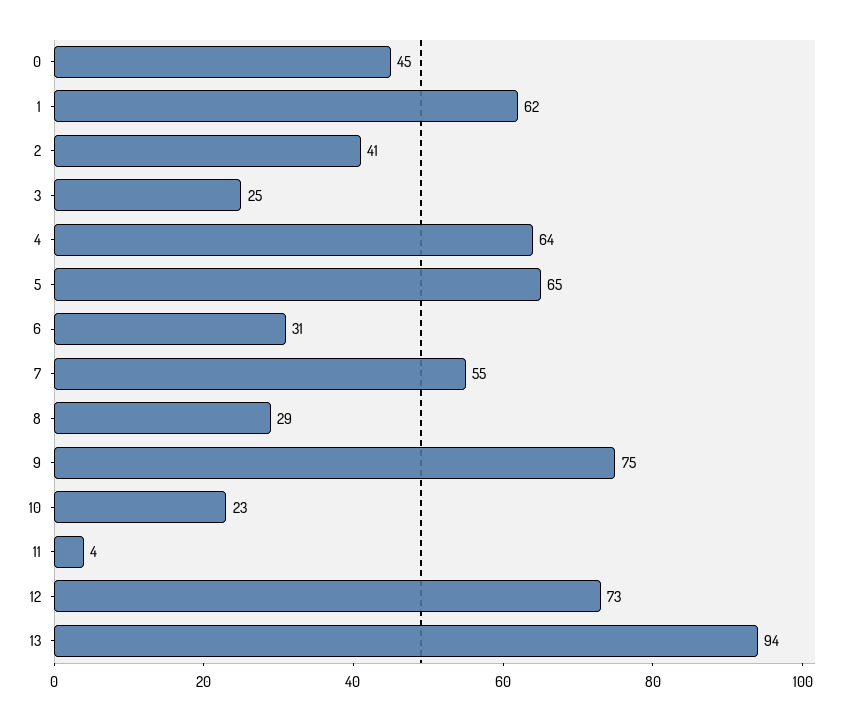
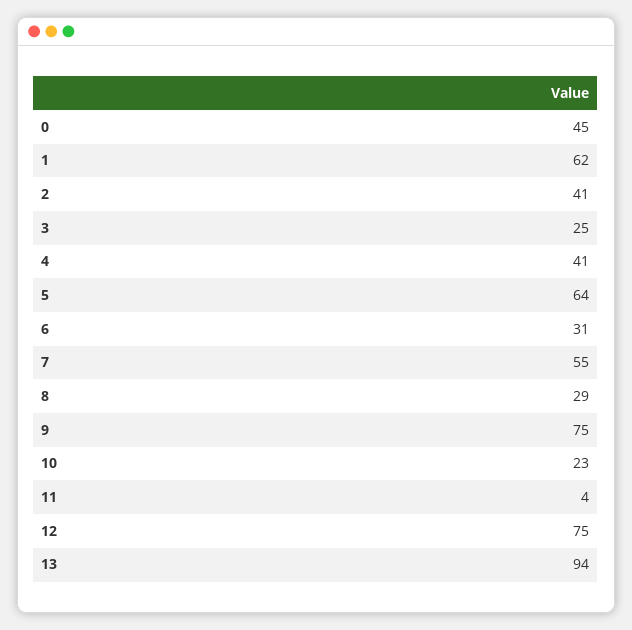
  {
    "0": 45,
    "1": 62,
    "2": 41,
    "3": 25,
-   "4": 64,
+   "4": 41,
-   "5": 65,
+   "5": 64,
    "6": 31,
    "7": 55,
    "8": 29,
    "9": 75,
    "10": 23,
    "11": 4,
-   "12": 73,
+   "12": 75,
    "13": 94
  }

